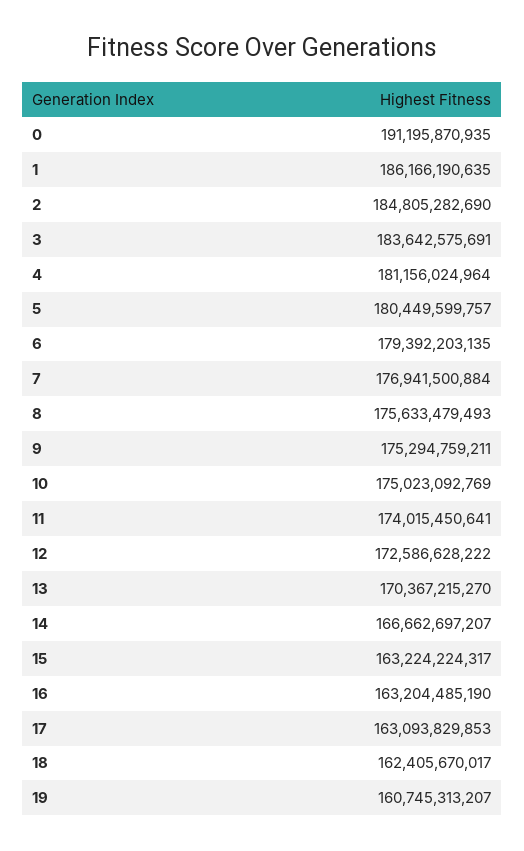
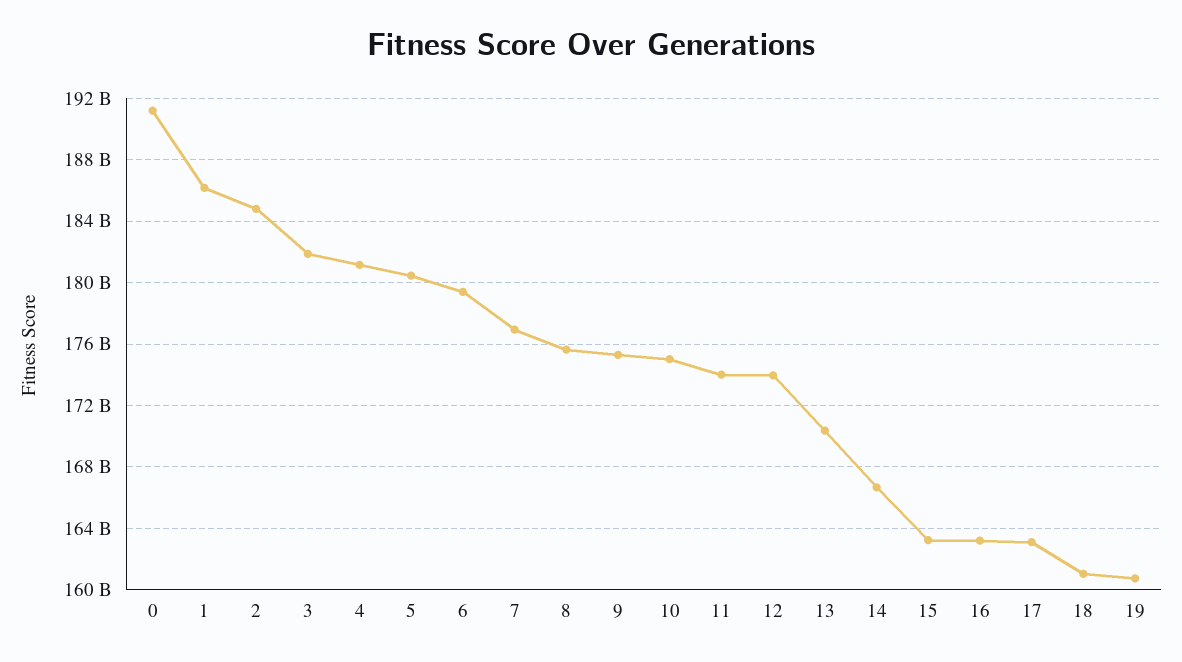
  {
    "0": 191195870935,
    "1": 186166190635,
    "2": 184805282690,
-   "3": 183642575691,
+   "3": 182000000000,
    "4": 181156024964,
    "5": 180449599757,
    "6": 179392203135,
    "7": 176941500884,
    "8": 175633479493,
    "9": 175294759211,
    "10": 175023092769,
    "11": 174015450641,
-   "12": 172586628222,
+   "12": 174000000000,
    "13": 170367215270,
    "14": 166662697207,
    "15": 163224224317,
    "16": 163204485190,
    "17": 163093829853,
-   "18": 162405670017,
+   "18": 161000000000,
    "19": 160745313207
  }

